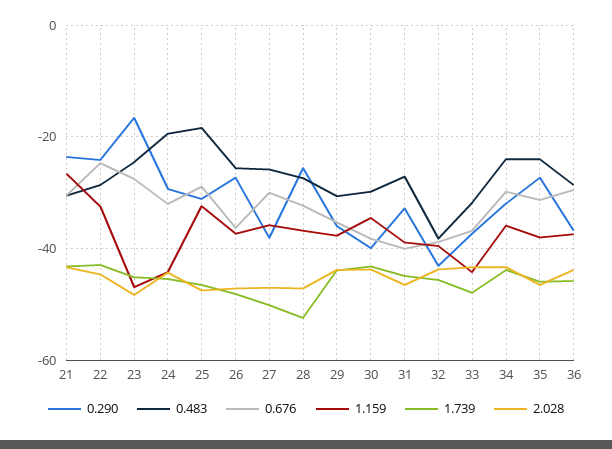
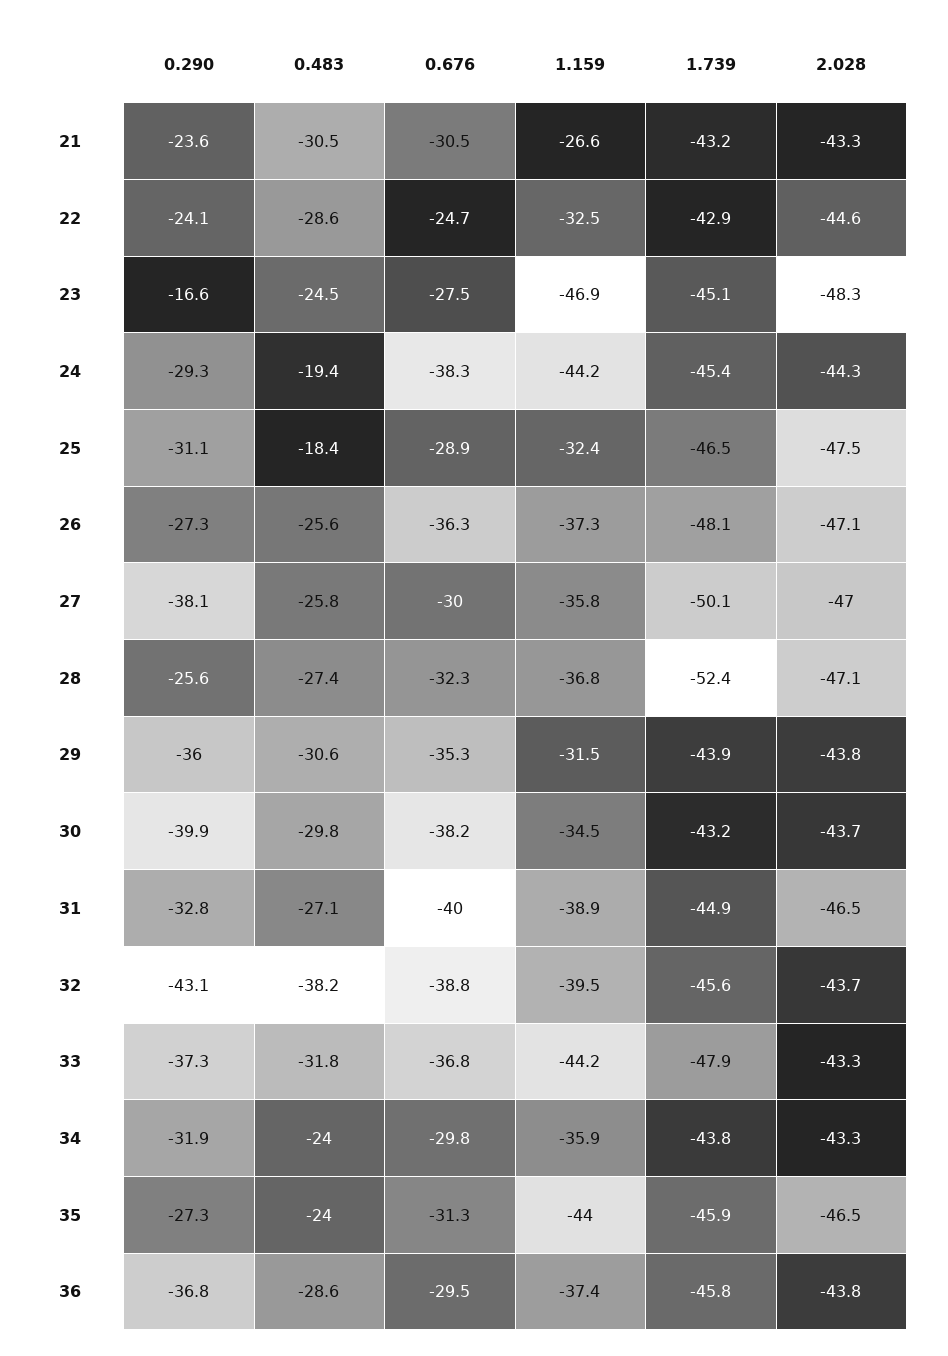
  {
    "0.290": {
      "21": -23.6,
      "22": -24.1,
      "23": -16.6,
      "24": -29.3,
      "25": -31.1,
      "26": -27.3,
      "27": -38.1,
      "28": -25.6,
      "29": -36,
      "30": -39.9,
      "31": -32.8,
      "32": -43.1,
      "33": -37.3,
      "34": -31.9,
      "35": -27.3,
      "36": -36.8
    },
    "0.483": {
      "21": -30.5,
      "22": -28.6,
      "23": -24.5,
      "24": -19.4,
      "25": -18.4,
      "26": -25.6,
      "27": -25.8,
      "28": -27.4,
      "29": -30.6,
      "30": -29.8,
      "31": -27.1,
      "32": -38.2,
      "33": -31.8,
      "34": -24,
      "35": -24,
      "36": -28.6
    },
    "0.676": {
      "21": -30.5,
      "22": -24.7,
      "23": -27.5,
-     "24": -32,
+     "24": -38.3,
      "25": -28.9,
      "26": -36.3,
      "27": -30,
      "28": -32.3,
      "29": -35.3,
      "30": -38.2,
      "31": -40,
      "32": -38.8,
      "33": -36.8,
      "34": -29.8,
      "35": -31.3,
      "36": -29.5
    },
    "1.159": {
      "21": -26.6,
      "22": -32.5,
      "23": -46.9,
      "24": -44.2,
      "25": -32.4,
      "26": -37.3,
      "27": -35.8,
      "28": -36.8,
-     "29": -38,
+     "29": -31.5,
      "30": -34.5,
      "31": -38.9,
      "32": -39.5,
      "33": -44.2,
      "34": -35.9,
-     "35": -38,
+     "35": -44,
      "36": -37.4
    },
    "1.739": {
      "21": -43.2,
      "22": -42.9,
      "23": -45.1,
      "24": -45.4,
      "25": -46.5,
      "26": -48.1,
      "27": -50.1,
      "28": -52.4,
      "29": -43.9,
      "30": -43.2,
      "31": -44.9,
      "32": -45.6,
      "33": -47.9,
      "34": -43.8,
      "35": -45.9,
      "36": -45.8
    },
    "2.028": {
      "21": -43.3,
      "22": -44.6,
      "23": -48.3,
      "24": -44.3,
      "25": -47.5,
      "26": -47.1,
      "27": -47,
      "28": -47.1,
      "29": -43.8,
      "30": -43.7,
      "31": -46.5,
      "32": -43.7,
      "33": -43.3,
      "34": -43.3,
      "35": -46.5,
      "36": -43.8
    }
  }

